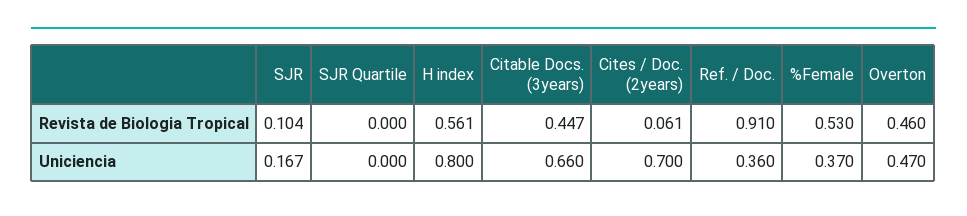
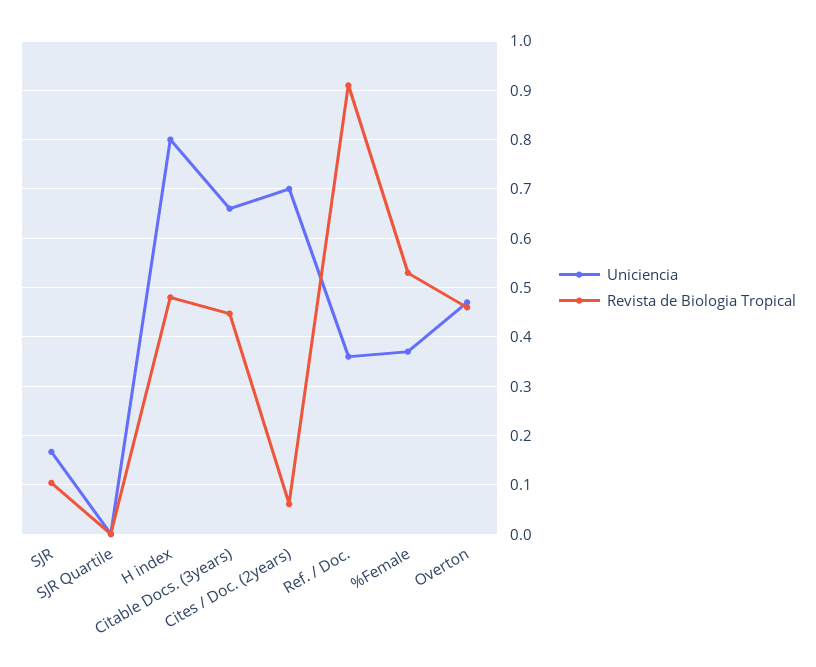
  {
    "Revista de Biologia Tropical": {
      "SJR": 0.104,
      "SJR Quartile": 0,
-     "H index": 0.561,
+     "H index": 0.48,
      "Citable Docs. (3years)": 0.447,
      "Cites / Doc. (2years)": 0.061,
      "Ref. / Doc.": 0.91,
      "%Female": 0.53,
      "Overton": 0.46
    },
    "Uniciencia": {
      "SJR": 0.167,
      "SJR Quartile": 0,
      "H index": 0.8,
      "Citable Docs. (3years)": 0.66,
      "Cites / Doc. (2years)": 0.7,
      "Ref. / Doc.": 0.36,
      "%Female": 0.37,
      "Overton": 0.47
    }
  }

